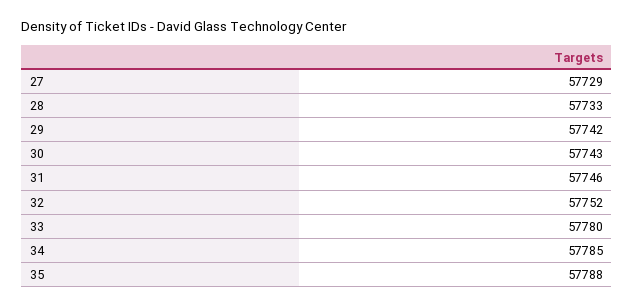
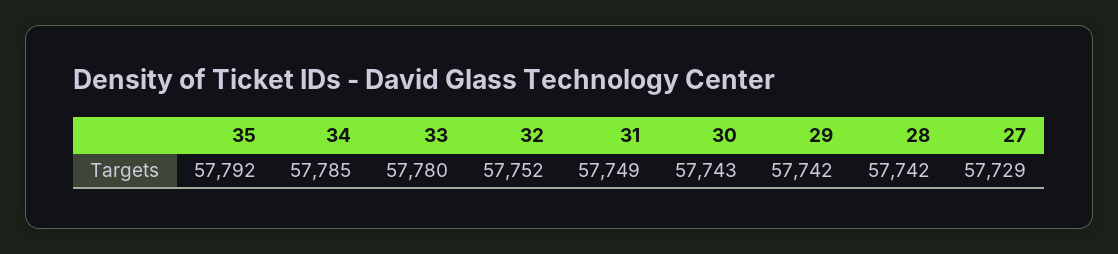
  {
    "27": 57729,
-   "28": 57733,
+   "28": 57742,
    "29": 57742,
    "30": 57743,
-   "31": 57746,
+   "31": 57749,
    "32": 57752,
    "33": 57780,
    "34": 57785,
-   "35": 57788
+   "35": 57792
  }

